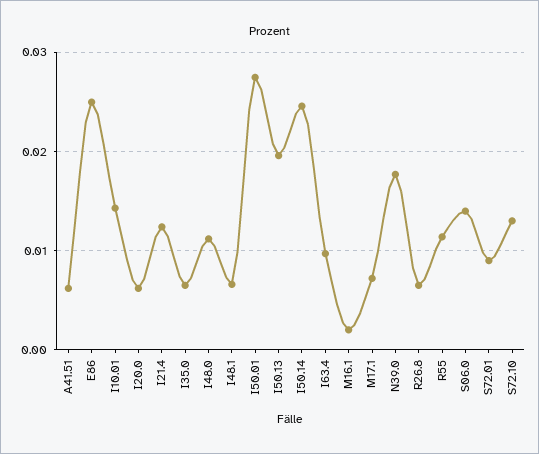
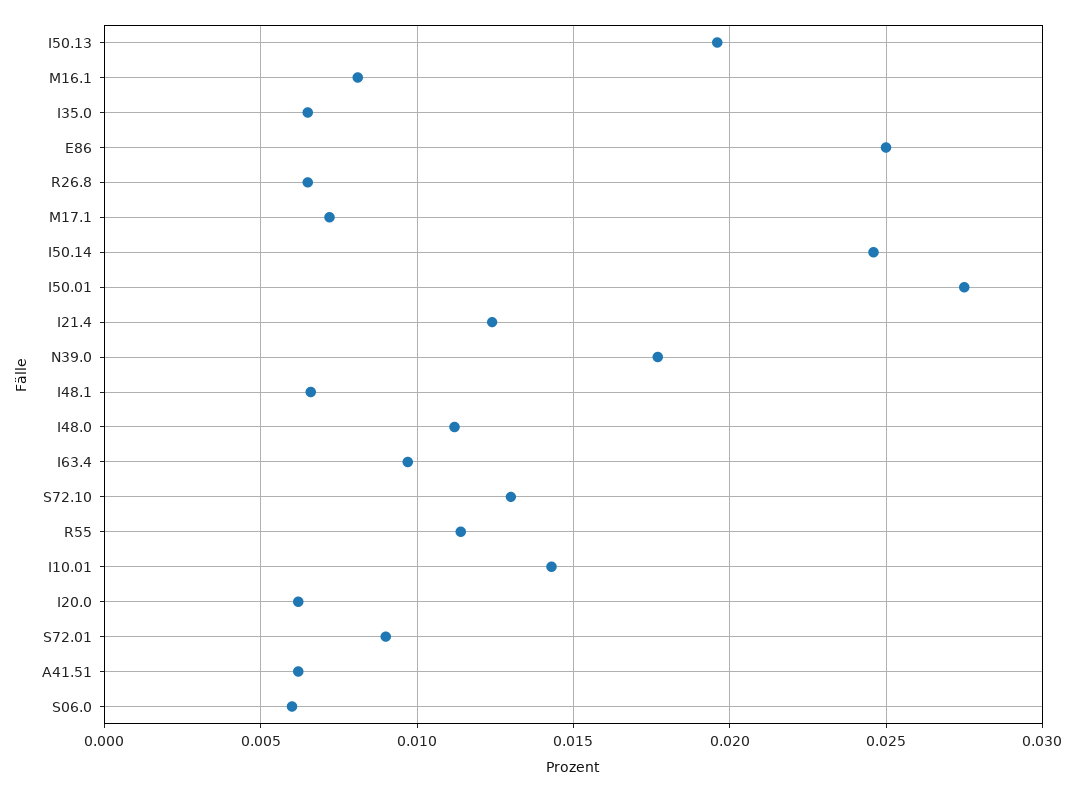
  {
    "A41.51": 0.006,
    "E86": 0.025,
    "I10.01": 0.0145,
    "I20.0": 0.006,
    "I21.4": 0.0125,
    "I35.0": 0.0065,
    "I48.0": 0.011,
    "I48.1": 0.0065,
    "I50.01": 0.0275,
    "I50.13": 0.0195,
    "I50.14": 0.0245,
    "I63.4": 0.0095,
-   "M16.1": 0.002,
+   "M16.1": 0.008,
    "M17.1": 0.007,
    "N39.0": 0.0175,
    "R26.8": 0.0065,
    "R55": 0.0115,
-   "S06.0": 0.014,
+   "S06.0": 0.006,
    "S72.01": 0.009,
    "S72.10": 0.013
  }

